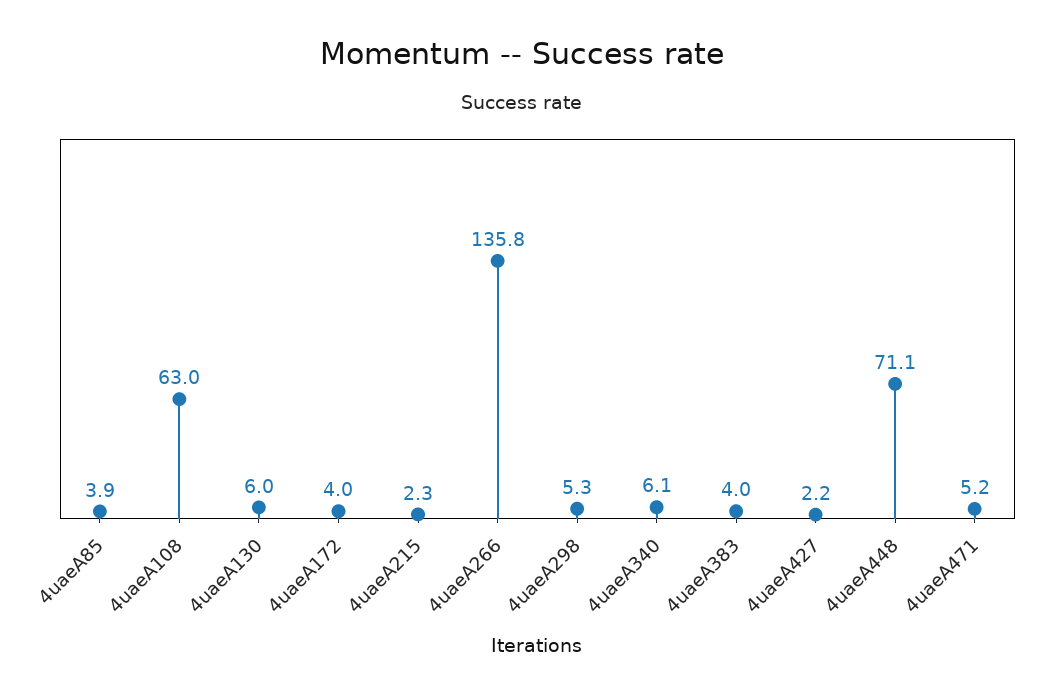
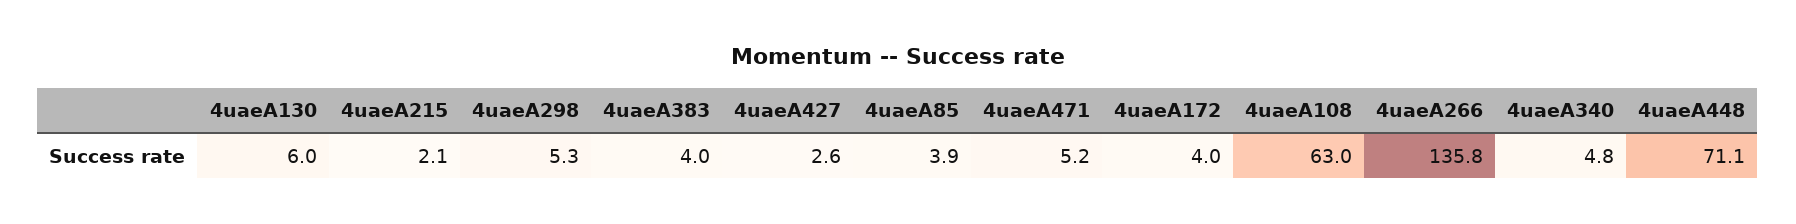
  {
    "4uaeA85": 3.9,
    "4uaeA108": 63,
    "4uaeA130": 6,
    "4uaeA172": 4,
-   "4uaeA215": 2.3,
+   "4uaeA215": 2.1,
    "4uaeA266": 135.8,
    "4uaeA298": 5.3,
-   "4uaeA340": 6.1,
+   "4uaeA340": 4.8,
    "4uaeA383": 4,
-   "4uaeA427": 2.2,
+   "4uaeA427": 2.6,
    "4uaeA448": 71.1,
    "4uaeA471": 5.2
  }

